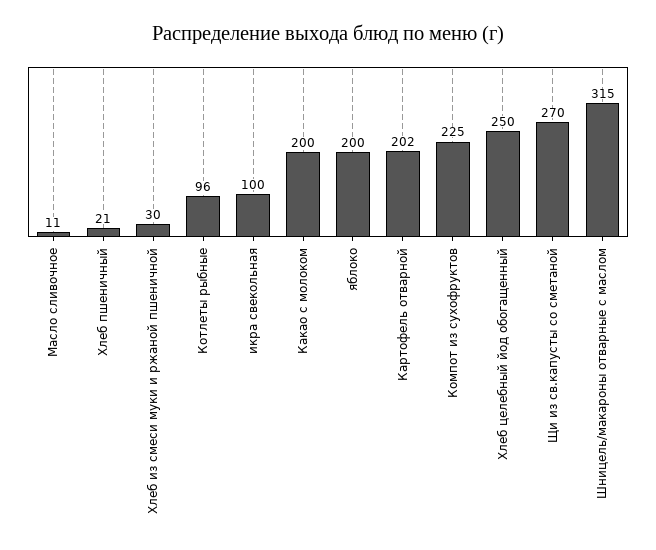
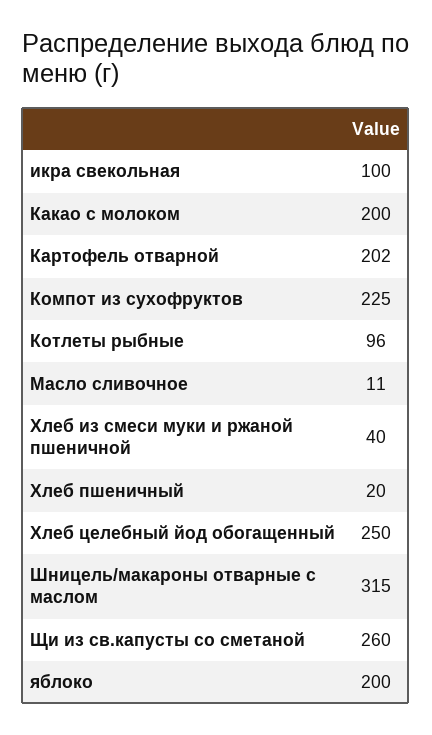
  {
    "Масло сливочное": 11,
-   "Хлеб пшеничный": 21,
+   "Хлеб пшеничный": 20,
-   "Хлеб из смеси муки и ржаной пшеничной": 30,
+   "Хлеб из смеси муки и ржаной пшеничной": 40,
    "Котлеты рыбные": 96,
    "икра свекольная": 100,
    "Какао с молоком": 200,
    "яблоко": 200,
    "Картофель отварной": 202,
    "Компот из сухофруктов": 225,
    "Хлеб целебный йод обогащенный": 250,
-   "Щи из св.капусты со сметаной": 270,
+   "Щи из св.капусты со сметаной": 260,
    "Шницель/макароны отварные с маслом": 315
  }

